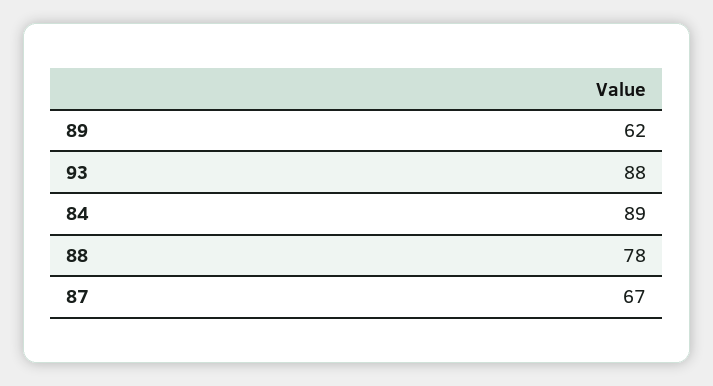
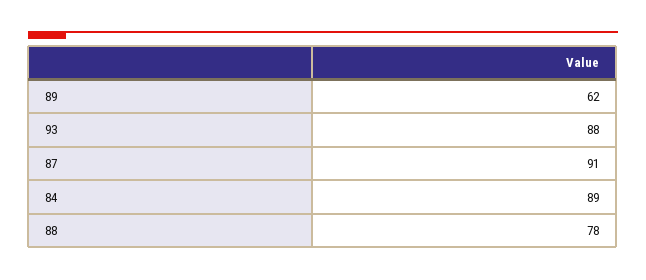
  {
    "89": 62,
    "93": 88,
    "84": 89,
    "88": 78,
-   "87": 67
+   "87": 91
  }

